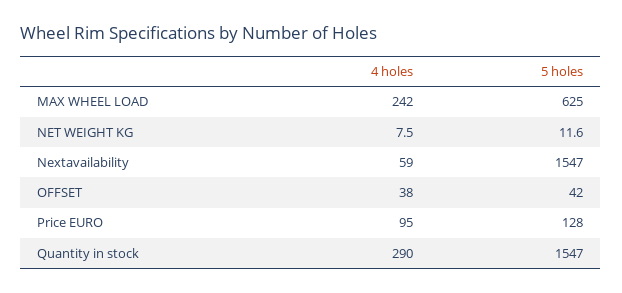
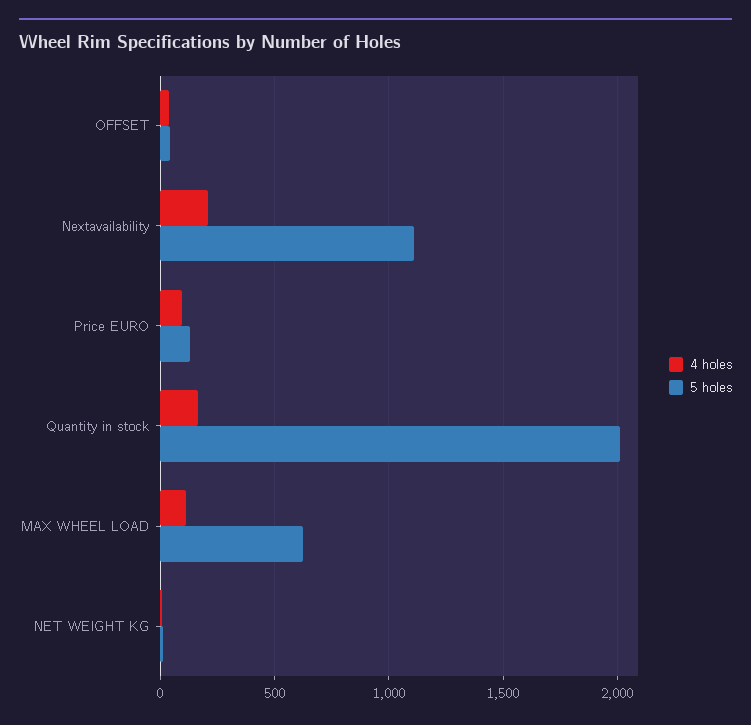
  {
    "4 holes": {
-     "MAX WHEEL LOAD": 242,
+     "MAX WHEEL LOAD": 100,
      "NET WEIGHT KG": 7.5,
-     "Nextavailability": 59,
+     "Nextavailability": 200,
      "OFFSET": 38,
      "Price EURO": 95,
-     "Quantity in stock": 290
+     "Quantity in stock": 150
    },
    "5 holes": {
      "MAX WHEEL LOAD": 625,
      "NET WEIGHT KG": 11.6,
-     "Nextavailability": 1547,
+     "Nextavailability": 1100,
      "OFFSET": 42,
      "Price EURO": 128,
-     "Quantity in stock": 1547
+     "Quantity in stock": 2000
    }
  }

